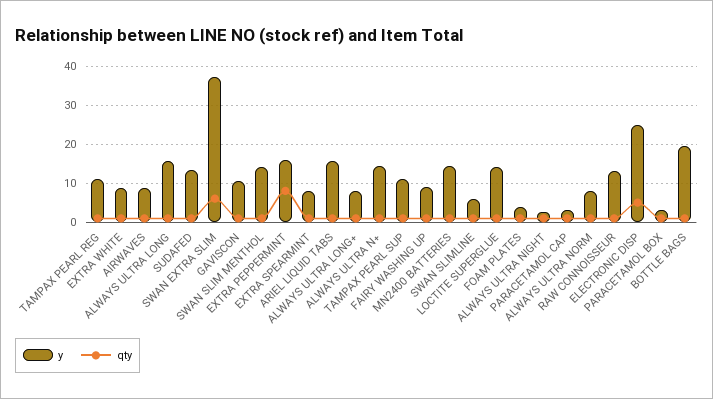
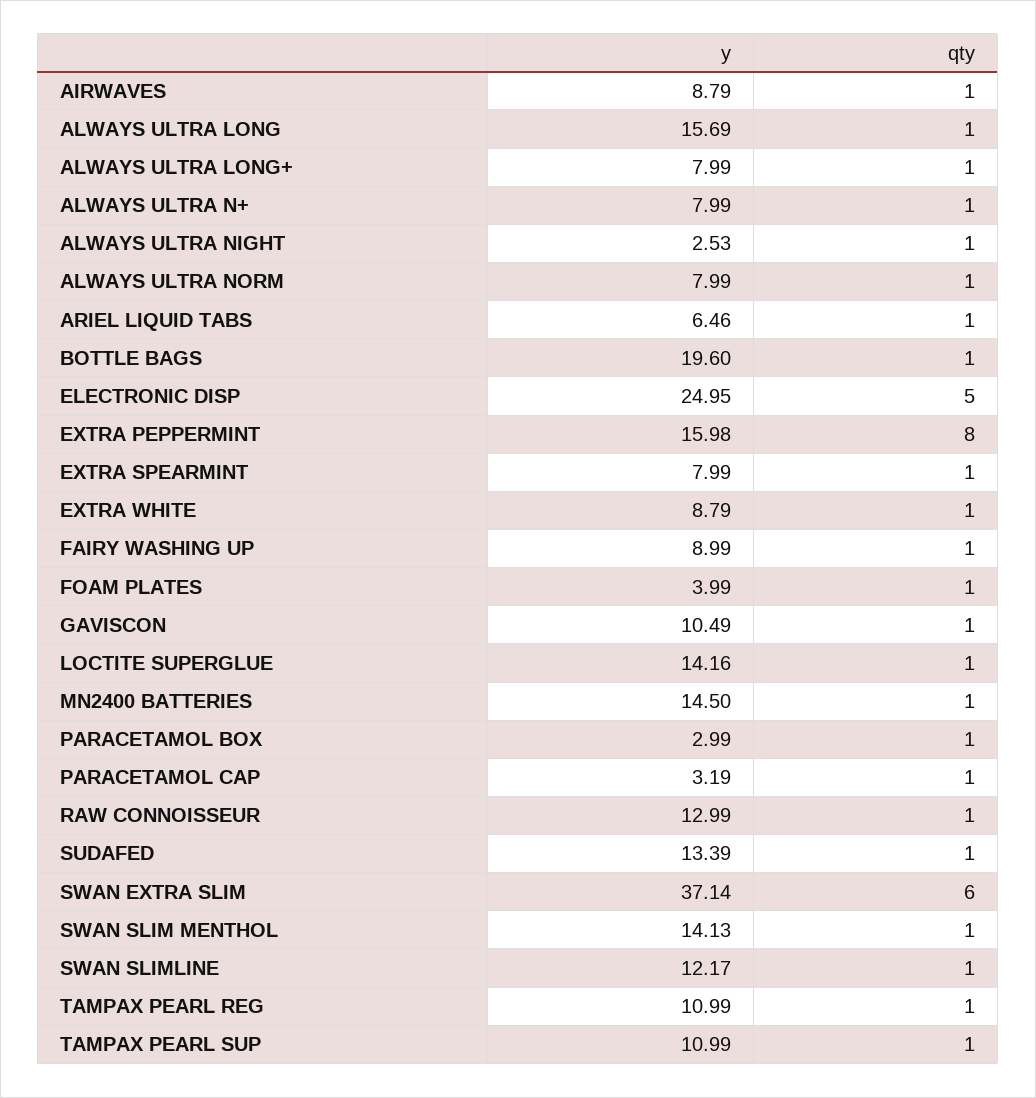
  {
    "y": {
      "TAMPAX PEARL REG": 10.99,
      "EXTRA WHITE": 8.79,
      "AIRWAVES": 8.79,
      "ALWAYS ULTRA LONG": 15.69,
      "SUDAFED": 13.39,
      "SWAN EXTRA SLIM": 37.14,
      "GAVISCON": 10.49,
      "SWAN SLIM MENTHOL": 14.13,
      "EXTRA PEPPERMINT": 15.98,
      "EXTRA SPEARMINT": 7.99,
-     "ARIEL LIQUID TABS": 16,
+     "ARIEL LIQUID TABS": 6.46,
      "ALWAYS ULTRA LONG+": 7.99,
-     "ALWAYS ULTRA N+": 14,
+     "ALWAYS ULTRA N+": 7.99,
      "TAMPAX PEARL SUP": 10.99,
      "FAIRY WASHING UP": 8.99,
      "MN2400 BATTERIES": 14.5,
-     "SWAN SLIMLINE": 6,
+     "SWAN SLIMLINE": 12.17,
      "LOCTITE SUPERGLUE": 14.16,
      "FOAM PLATES": 3.99,
      "ALWAYS ULTRA NIGHT": 2.53,
      "PARACETAMOL CAP": 3.19,
      "ALWAYS ULTRA NORM": 7.99,
      "RAW CONNOISSEUR": 12.99,
      "ELECTRONIC DISP": 24.95,
      "PARACETAMOL BOX": 2.99,
      "BOTTLE BAGS": 19.6
    },
    "qty": {
      "TAMPAX PEARL REG": 1,
      "EXTRA WHITE": 1,
      "AIRWAVES": 1,
      "ALWAYS ULTRA LONG": 1,
      "SUDAFED": 1,
      "SWAN EXTRA SLIM": 6,
      "GAVISCON": 1,
      "SWAN SLIM MENTHOL": 1,
      "EXTRA PEPPERMINT": 8,
      "EXTRA SPEARMINT": 1,
      "ARIEL LIQUID TABS": 1,
      "ALWAYS ULTRA LONG+": 1,
      "ALWAYS ULTRA N+": 1,
      "TAMPAX PEARL SUP": 1,
      "FAIRY WASHING UP": 1,
      "MN2400 BATTERIES": 1,
      "SWAN SLIMLINE": 1,
      "LOCTITE SUPERGLUE": 1,
      "FOAM PLATES": 1,
      "ALWAYS ULTRA NIGHT": 1,
      "PARACETAMOL CAP": 1,
      "ALWAYS ULTRA NORM": 1,
      "RAW CONNOISSEUR": 1,
      "ELECTRONIC DISP": 5,
      "PARACETAMOL BOX": 1,
      "BOTTLE BAGS": 1
    }
  }

